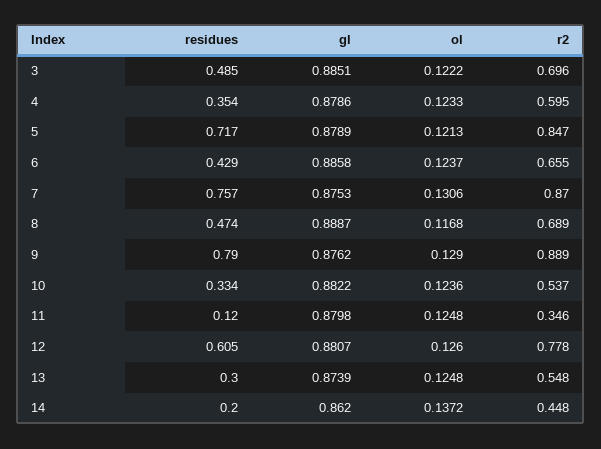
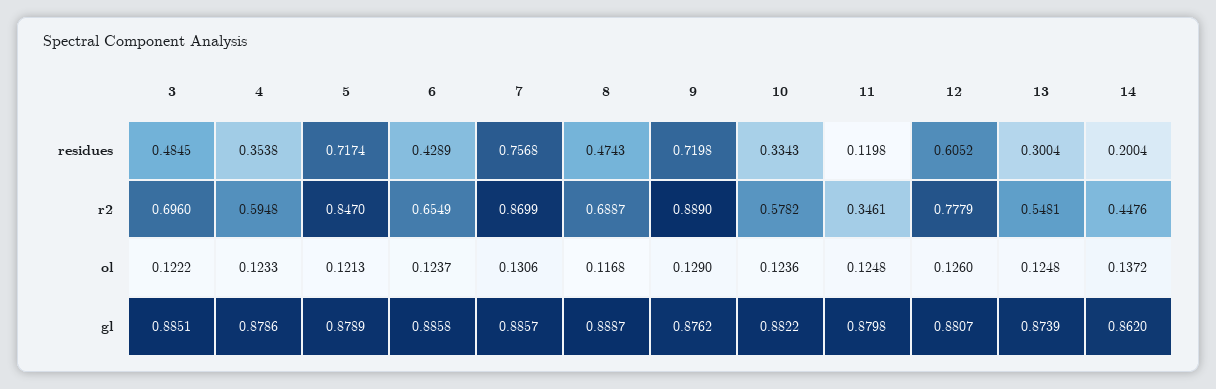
  {
    "residues": {
      "3": 0.4845,
      "4": 0.3538,
      "5": 0.7174,
      "6": 0.4289,
      "7": 0.7568,
      "8": 0.4743,
-     "9": 0.79,
+     "9": 0.7198,
      "10": 0.3343,
      "11": 0.1198,
      "12": 0.6052,
      "13": 0.3004,
      "14": 0.2004
    },
    "gl": {
      "3": 0.8851,
      "4": 0.8786,
      "5": 0.8789,
      "6": 0.8858,
-     "7": 0.8753,
+     "7": 0.8857,
      "8": 0.8887,
      "9": 0.8762,
      "10": 0.8822,
      "11": 0.8798,
      "12": 0.8807,
      "13": 0.8739,
      "14": 0.862
    },
    "ol": {
      "3": 0.1222,
      "4": 0.1233,
      "5": 0.1213,
      "6": 0.1237,
      "7": 0.1306,
      "8": 0.1168,
      "9": 0.129,
      "10": 0.1236,
      "11": 0.1248,
      "12": 0.126,
      "13": 0.1248,
      "14": 0.1372
    },
    "r2": {
      "3": 0.696,
      "4": 0.5948,
      "5": 0.847,
      "6": 0.6549,
      "7": 0.8699,
      "8": 0.6887,
      "9": 0.889,
-     "10": 0.537,
+     "10": 0.5782,
      "11": 0.3461,
      "12": 0.7779,
      "13": 0.5481,
      "14": 0.4476
    }
  }

